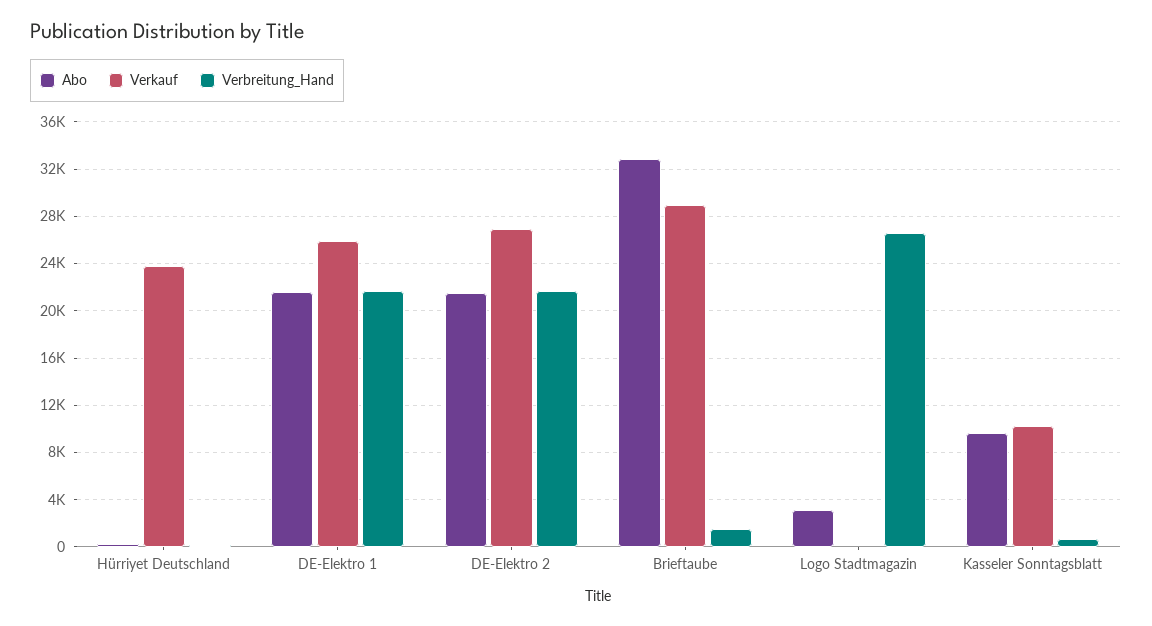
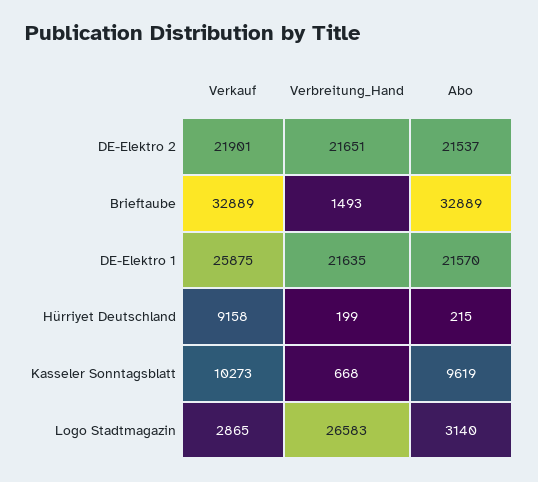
  {
    "Abo": {
      "Hürriyet Deutschland": 215,
      "DE-Elektro 1": 21570,
      "DE-Elektro 2": 21537,
      "Brieftaube": 32889,
      "Logo Stadtmagazin": 3140,
      "Kasseler Sonntagsblatt": 9619
    },
    "Verkauf": {
-     "Hürriyet Deutschland": 24000,
+     "Hürriyet Deutschland": 9158,
      "DE-Elektro 1": 25875,
-     "DE-Elektro 2": 27000,
+     "DE-Elektro 2": 21901,
-     "Brieftaube": 29000,
+     "Brieftaube": 32889,
-     "Logo Stadtmagazin": 0,
+     "Logo Stadtmagazin": 2865,
      "Kasseler Sonntagsblatt": 10273
    },
    "Verbreitung_Hand": {
      "Hürriyet Deutschland": 199,
      "DE-Elektro 1": 21635,
      "DE-Elektro 2": 21651,
      "Brieftaube": 1493,
      "Logo Stadtmagazin": 26583,
      "Kasseler Sonntagsblatt": 668
    }
  }

